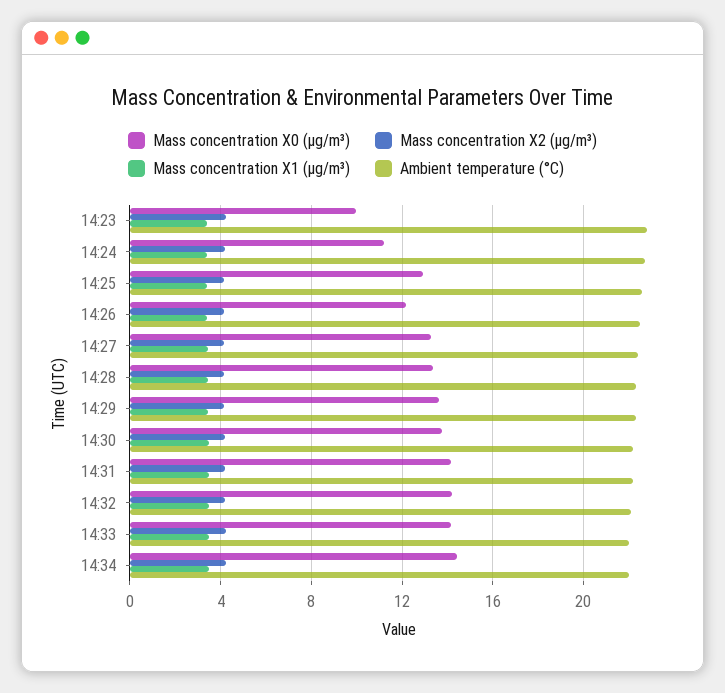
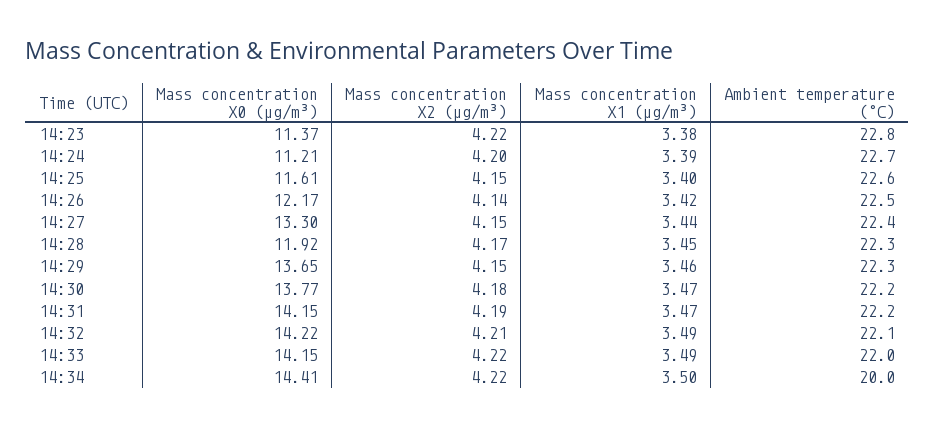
  {
    "Mass concentration X0 (μg/m³)": {
-     "14:23": 10,
+     "14:23": 11.37,
      "14:24": 11.21,
-     "14:25": 13,
+     "14:25": 11.61,
      "14:26": 12.17,
      "14:27": 13.3,
-     "14:28": 13.5,
+     "14:28": 11.92,
      "14:29": 13.65,
      "14:30": 13.77,
      "14:31": 14.15,
      "14:32": 14.22,
      "14:33": 14.15,
      "14:34": 14.41
    },
    "Mass concentration X2 (μg/m³)": {
      "14:23": 4.22,
      "14:24": 4.2,
      "14:25": 4.15,
      "14:26": 4.14,
      "14:27": 4.15,
      "14:28": 4.17,
      "14:29": 4.15,
      "14:30": 4.18,
      "14:31": 4.19,
      "14:32": 4.21,
      "14:33": 4.22,
      "14:34": 4.22
    },
    "Mass concentration X1 (μg/m³)": {
      "14:23": 3.38,
      "14:24": 3.39,
      "14:25": 3.4,
      "14:26": 3.42,
      "14:27": 3.44,
      "14:28": 3.45,
      "14:29": 3.46,
      "14:30": 3.47,
      "14:31": 3.47,
      "14:32": 3.49,
      "14:33": 3.49,
      "14:34": 3.5
    },
    "Ambient temperature (°C)": {
      "14:23": 22.8,
      "14:24": 22.7,
      "14:25": 22.6,
      "14:26": 22.5,
      "14:27": 22.4,
      "14:28": 22.3,
      "14:29": 22.3,
      "14:30": 22.2,
      "14:31": 22.2,
      "14:32": 22.1,
      "14:33": 22,
-     "14:34": 22
+     "14:34": 20
    }
  }

